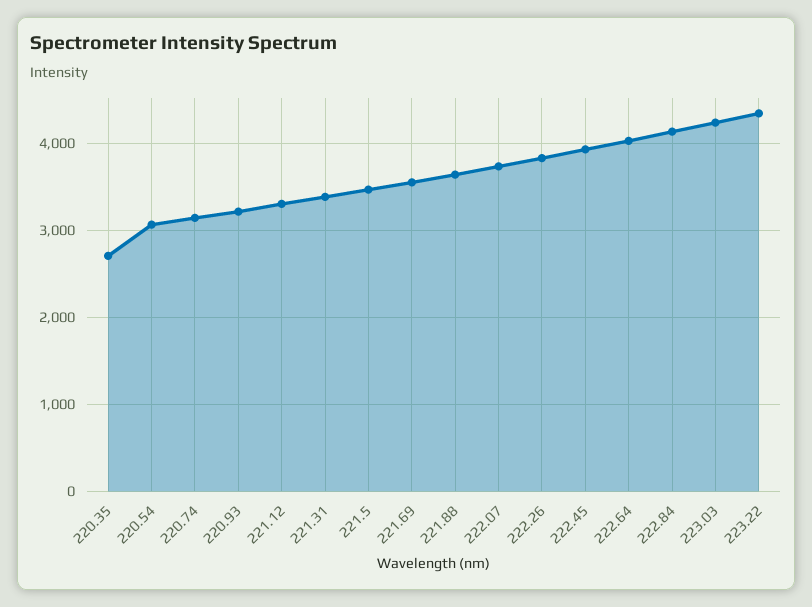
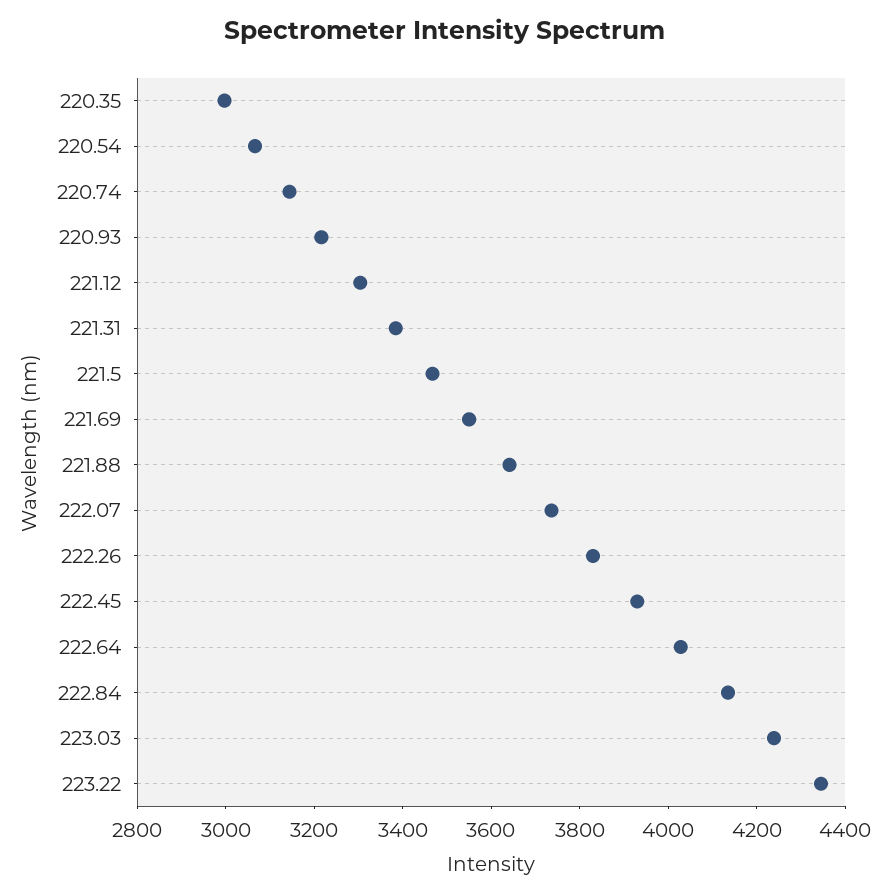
  {
-   "220.35": 2700,
+   "220.35": 3000,
    "220.54": 3050,
    "220.74": 3150,
    "220.93": 3200,
    "221.12": 3300,
    "221.31": 3400,
    "221.5": 3450,
    "221.69": 3550,
    "221.88": 3650,
    "222.07": 3750,
    "222.26": 3850,
    "222.45": 3950,
    "222.64": 4050,
    "222.84": 4150,
    "223.03": 4250,
    "223.22": 4350
  }

